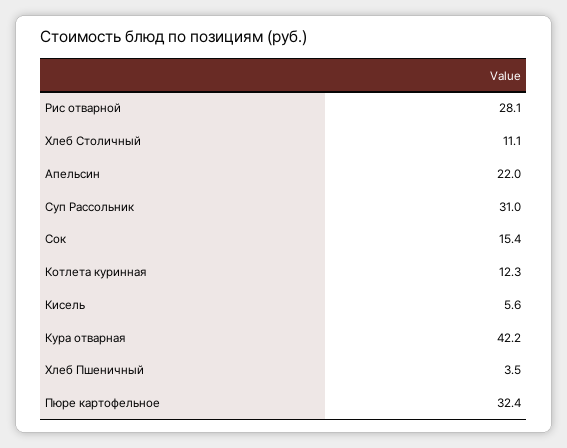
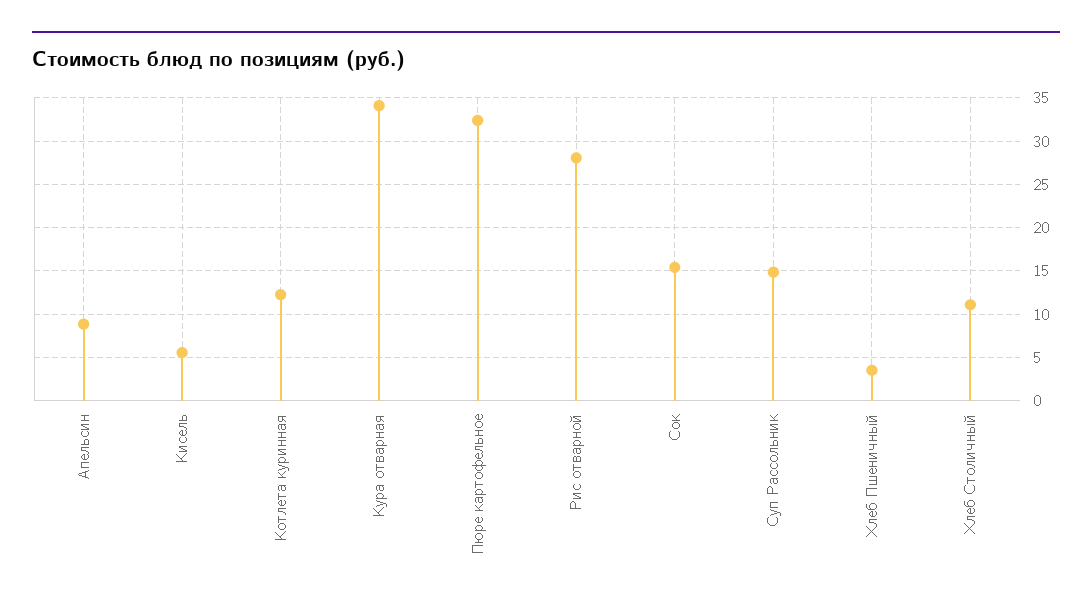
  {
    "Рис отварной": 28.1,
    "Хлеб Столичный": 11.1,
-   "Апельсин": 22,
+   "Апельсин": 9,
-   "Суп Рассольник": 31,
+   "Суп Рассольник": 15,
    "Сок": 15.4,
    "Котлета куринная": 12.3,
    "Кисель": 5.6,
-   "Кура отварная": 42.2,
+   "Кура отварная": 34,
    "Хлеб Пшеничный": 3.5,
    "Пюре картофельное": 32.4
  }

